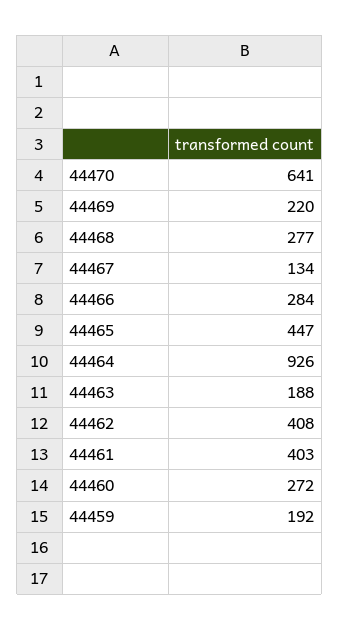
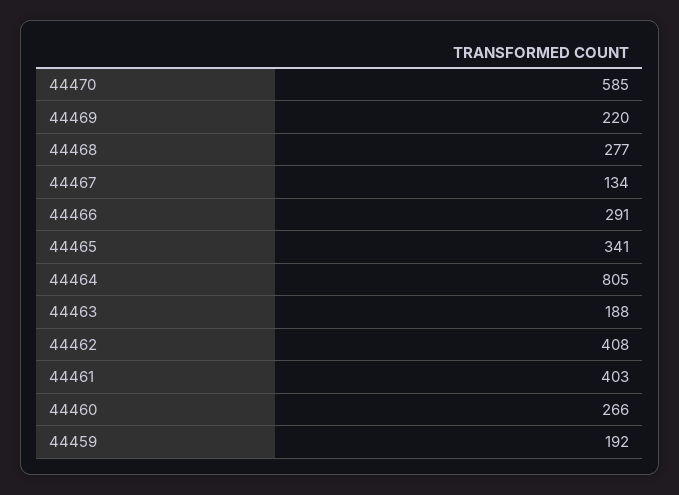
  {
-   "44470": 641,
+   "44470": 585,
    "44469": 220,
    "44468": 277,
    "44467": 134,
-   "44466": 284,
+   "44466": 291,
-   "44465": 447,
+   "44465": 341,
-   "44464": 926,
+   "44464": 805,
    "44463": 188,
    "44462": 408,
    "44461": 403,
-   "44460": 272,
+   "44460": 266,
    "44459": 192
  }

